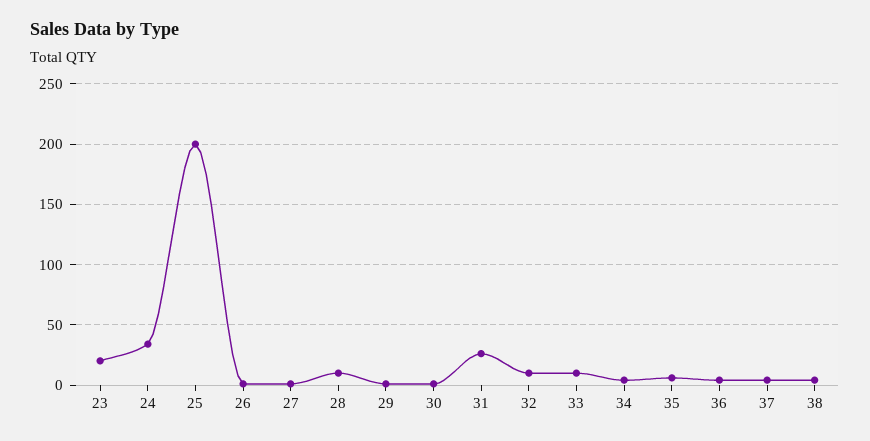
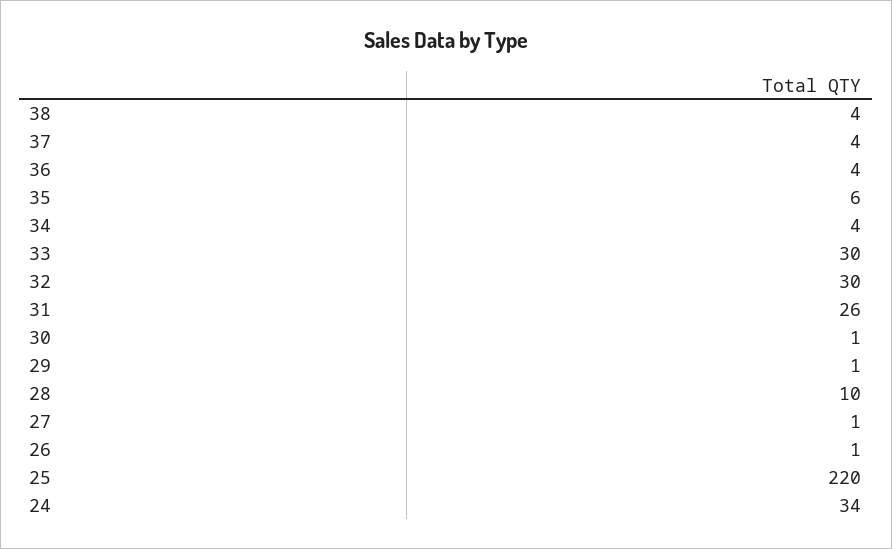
  {
-   "23": 20,
    "24": 34,
-   "25": 200,
+   "25": 220,
    "26": 1,
    "27": 1,
    "28": 10,
    "29": 1,
    "30": 1,
    "31": 26,
-   "32": 10,
+   "32": 30,
-   "33": 10,
+   "33": 30,
    "34": 4,
    "35": 6,
    "36": 4,
    "37": 4,
    "38": 4
  }

